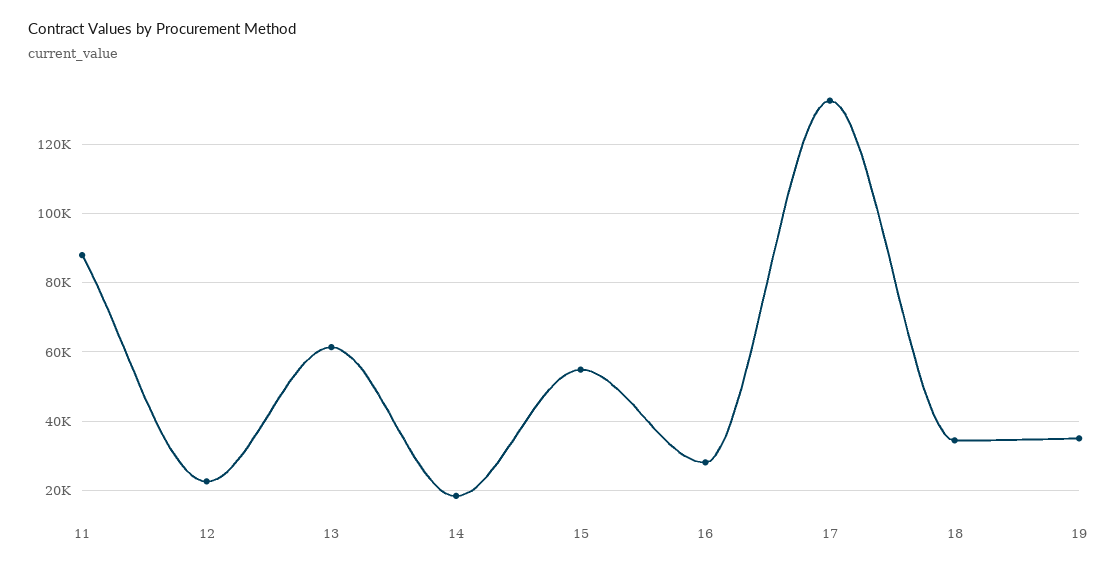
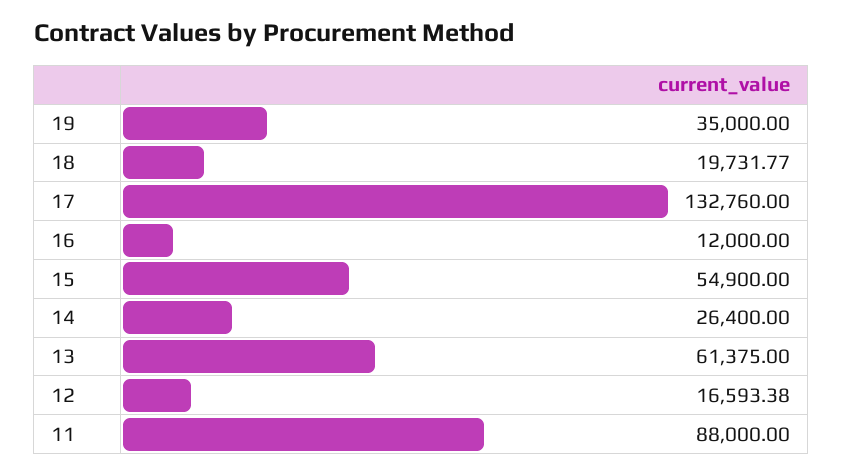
  {
    "11": 88000,
-   "12": 22000,
+   "12": 16593.38,
    "13": 61375,
-   "14": 18000,
+   "14": 26400,
    "15": 54900,
-   "16": 28000,
+   "16": 12000,
    "17": 132760,
-   "18": 34000,
+   "18": 19731.77,
    "19": 35000
  }

